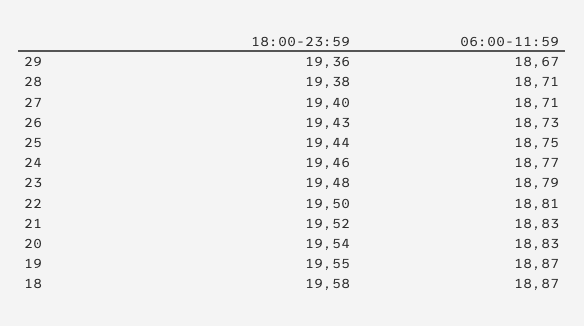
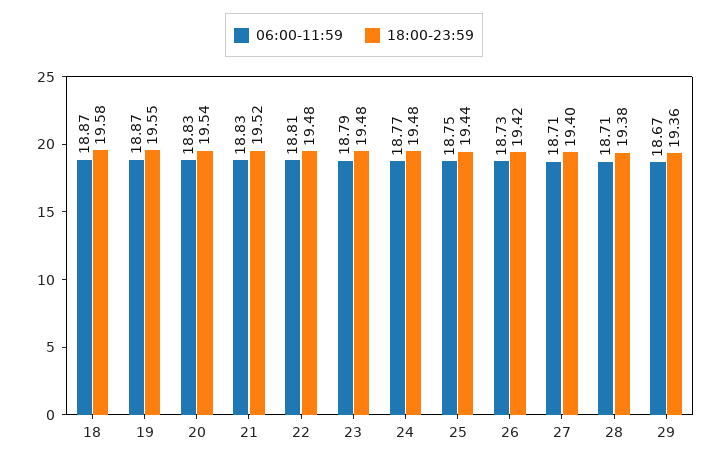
  {
    "18:00-23:59": {
      "29": 19.36,
      "28": 19.38,
      "27": 19.4,
-     "26": 19.43,
+     "26": 19.42,
      "25": 19.44,
-     "24": 19.46,
+     "24": 19.48,
      "23": 19.48,
-     "22": 19.5,
+     "22": 19.48,
      "21": 19.52,
      "20": 19.54,
      "19": 19.55,
      "18": 19.58
    },
    "06:00-11:59": {
      "29": 18.67,
      "28": 18.71,
      "27": 18.71,
      "26": 18.73,
      "25": 18.75,
      "24": 18.77,
      "23": 18.79,
      "22": 18.81,
      "21": 18.83,
      "20": 18.83,
      "19": 18.87,
      "18": 18.87
    }
  }

